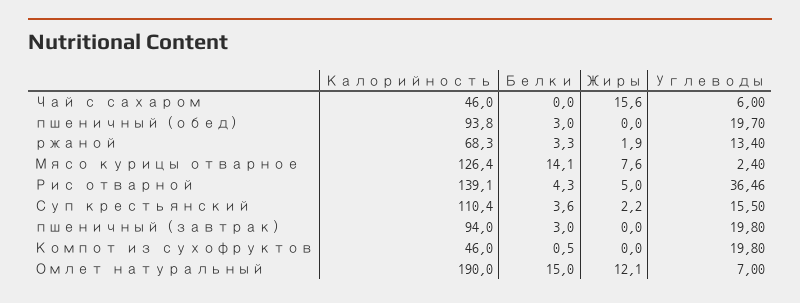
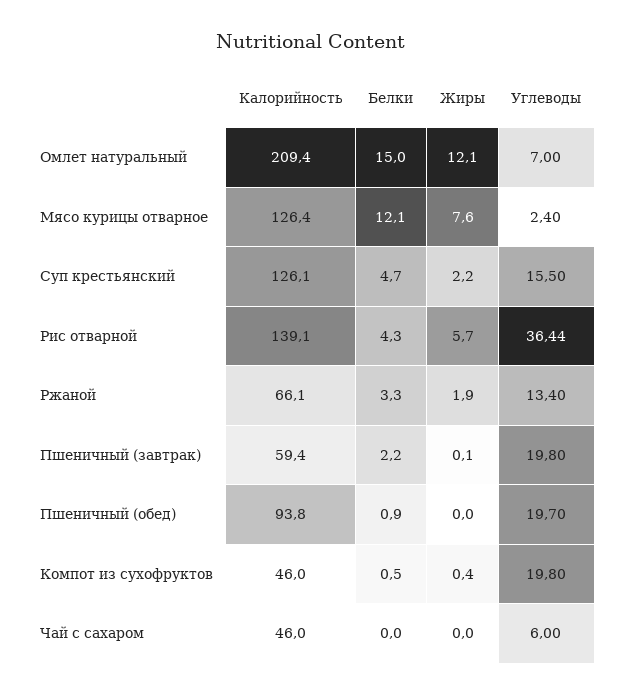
  {
    "Калорийность": {
      "Чай с сахаром": 46,
      "пшеничный (обед)": 93.8,
-     "ржаной": 68.3,
+     "ржаной": 66.1,
      "Мясо курицы отварное": 126.4,
      "Рис отварной": 139.1,
-     "Суп крестьянский": 110.4,
+     "Суп крестьянский": 126.1,
-     "пшеничный (завтрак)": 94,
+     "пшеничный (завтрак)": 59.4,
      "Компот из сухофруктов": 46,
-     "Омлет натуральный": 190
+     "Омлет натуральный": 209.4
    },
    "Белки": {
      "Чай с сахаром": 0,
-     "пшеничный (обед)": 3,
+     "пшеничный (обед)": 0.9,
      "ржаной": 3.3,
-     "Мясо курицы отварное": 14.1,
+     "Мясо курицы отварное": 12.1,
      "Рис отварной": 4.3,
-     "Суп крестьянский": 3.6,
+     "Суп крестьянский": 4.7,
-     "пшеничный (завтрак)": 3,
+     "пшеничный (завтрак)": 2.2,
      "Компот из сухофруктов": 0.5,
      "Омлет натуральный": 15
    },
    "Жиры": {
-     "Чай с сахаром": 15.6,
+     "Чай с сахаром": 0,
      "пшеничный (обед)": 0,
      "ржаной": 1.9,
      "Мясо курицы отварное": 7.6,
-     "Рис отварной": 5,
+     "Рис отварной": 5.7,
      "Суп крестьянский": 2.2,
-     "пшеничный (завтрак)": 0,
+     "пшеничный (завтрак)": 0.1,
-     "Компот из сухофруктов": 0,
+     "Компот из сухофруктов": 0.4,
      "Омлет натуральный": 12.1
    },
    "Углеводы": {
      "Чай с сахаром": 6,
      "пшеничный (обед)": 19.7,
      "ржаной": 13.4,
      "Мясо курицы отварное": 2.4,
-     "Рис отварной": 36.46,
+     "Рис отварной": 36.44,
      "Суп крестьянский": 15.5,
      "пшеничный (завтрак)": 19.8,
      "Компот из сухофруктов": 19.8,
      "Омлет натуральный": 7
    }
  }

